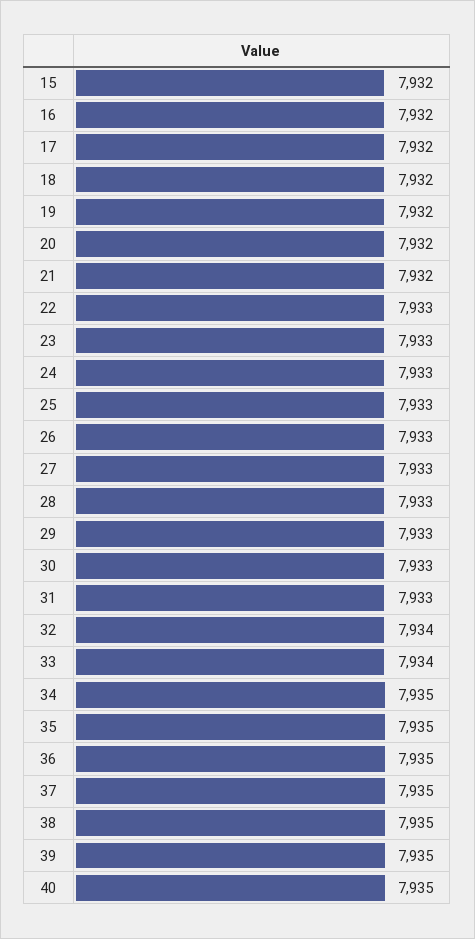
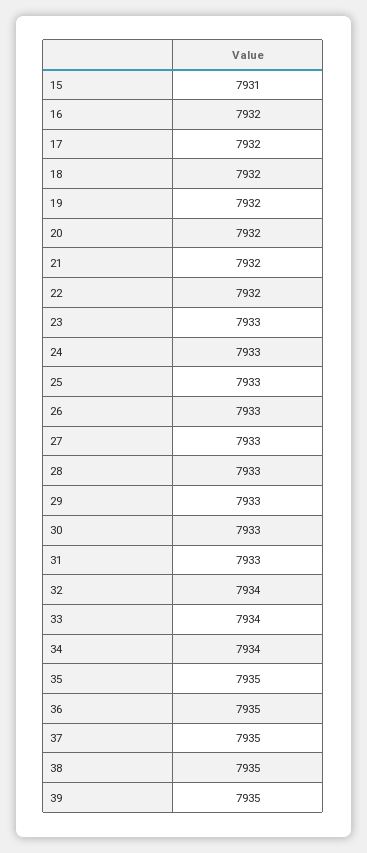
  {
-   "15": 7932,
+   "15": 7931,
    "16": 7932,
    "17": 7932,
    "18": 7932,
    "19": 7932,
    "20": 7932,
    "21": 7932,
-   "22": 7933,
+   "22": 7932,
    "23": 7933,
    "24": 7933,
    "25": 7933,
    "26": 7933,
    "27": 7933,
    "28": 7933,
    "29": 7933,
    "30": 7933,
    "31": 7933,
    "32": 7934,
    "33": 7934,
-   "34": 7935,
+   "34": 7934,
    "35": 7935,
    "36": 7935,
    "37": 7935,
    "38": 7935,
-   "39": 7935,
+   "39": 7935
-   "40": 7935
  }

